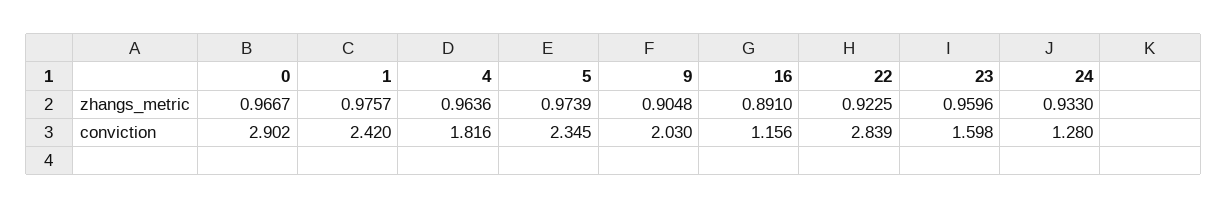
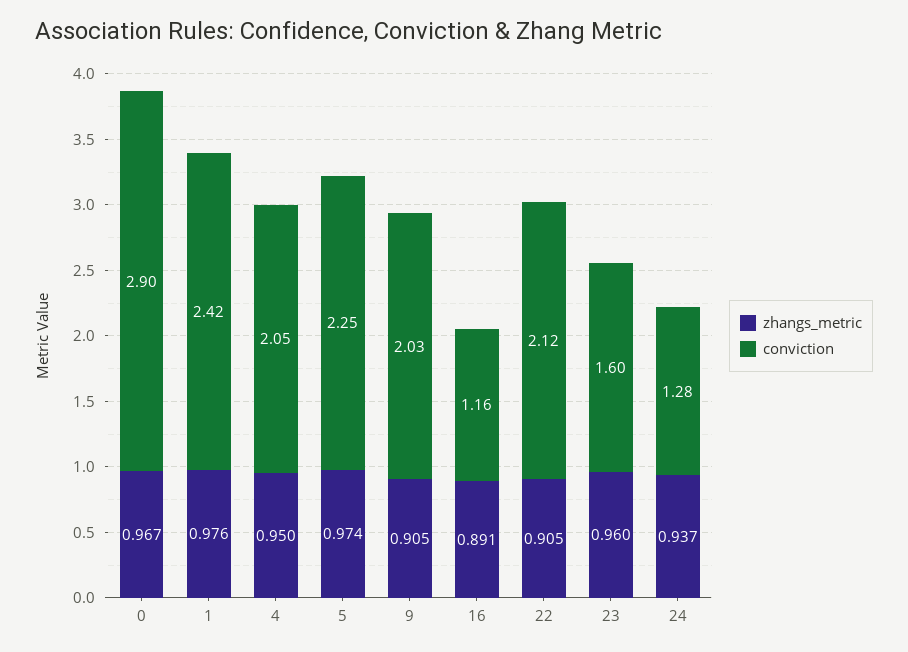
  {
    "zhangs_metric": {
      "0": 0.9667,
      "1": 0.9757,
-     "4": 0.9636,
+     "4": 0.95,
      "5": 0.9739,
      "9": 0.9048,
      "16": 0.891,
-     "22": 0.9225,
+     "22": 0.905,
      "23": 0.9596,
-     "24": 0.933
+     "24": 0.937
    },
    "conviction": {
      "0": 2.902,
      "1": 2.42,
-     "4": 1.816,
+     "4": 2.05,
-     "5": 2.345,
+     "5": 2.25,
      "9": 2.03,
      "16": 1.156,
-     "22": 2.839,
+     "22": 2.12,
      "23": 1.598,
      "24": 1.28
    }
  }

